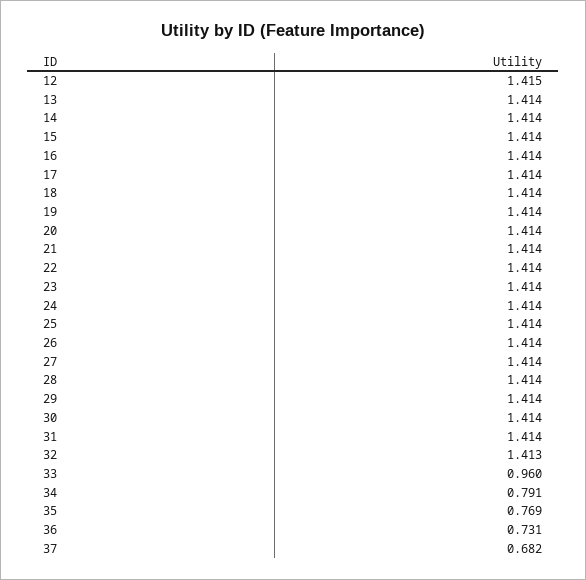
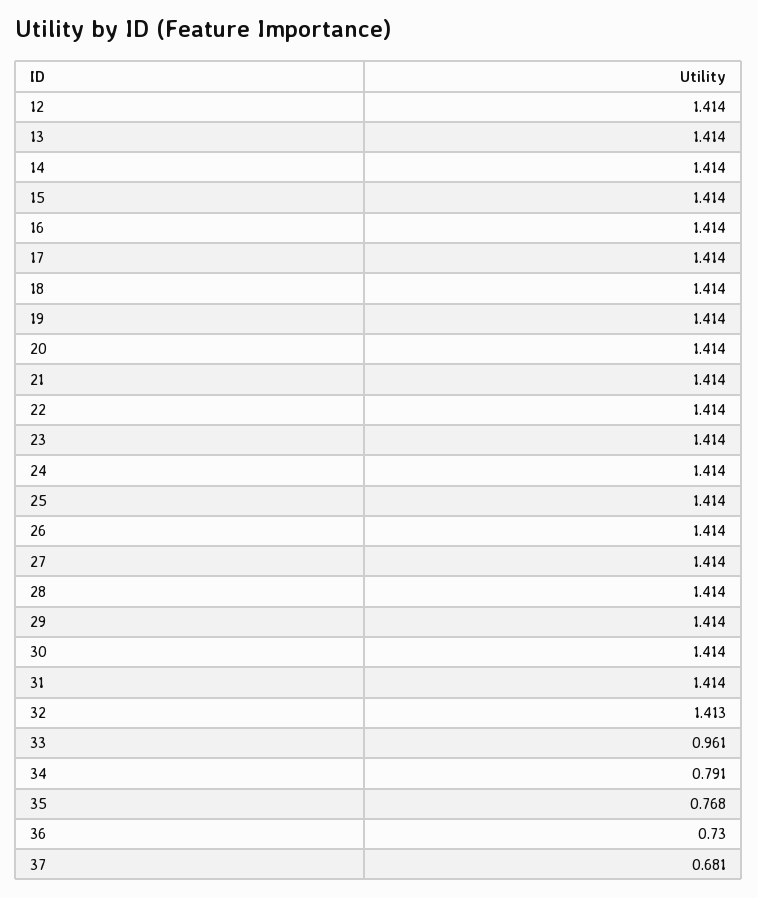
  {
-   "12": 1.415,
+   "12": 1.414,
    "13": 1.414,
    "14": 1.414,
    "15": 1.414,
    "16": 1.414,
    "17": 1.414,
    "18": 1.414,
    "19": 1.414,
    "20": 1.414,
    "21": 1.414,
    "22": 1.414,
    "23": 1.414,
    "24": 1.414,
    "25": 1.414,
    "26": 1.414,
    "27": 1.414,
    "28": 1.414,
    "29": 1.414,
    "30": 1.414,
    "31": 1.414,
    "32": 1.413,
-   "33": 0.96,
+   "33": 0.961,
    "34": 0.791,
-   "35": 0.769,
+   "35": 0.768,
-   "36": 0.731,
+   "36": 0.73,
-   "37": 0.682
+   "37": 0.681
  }

